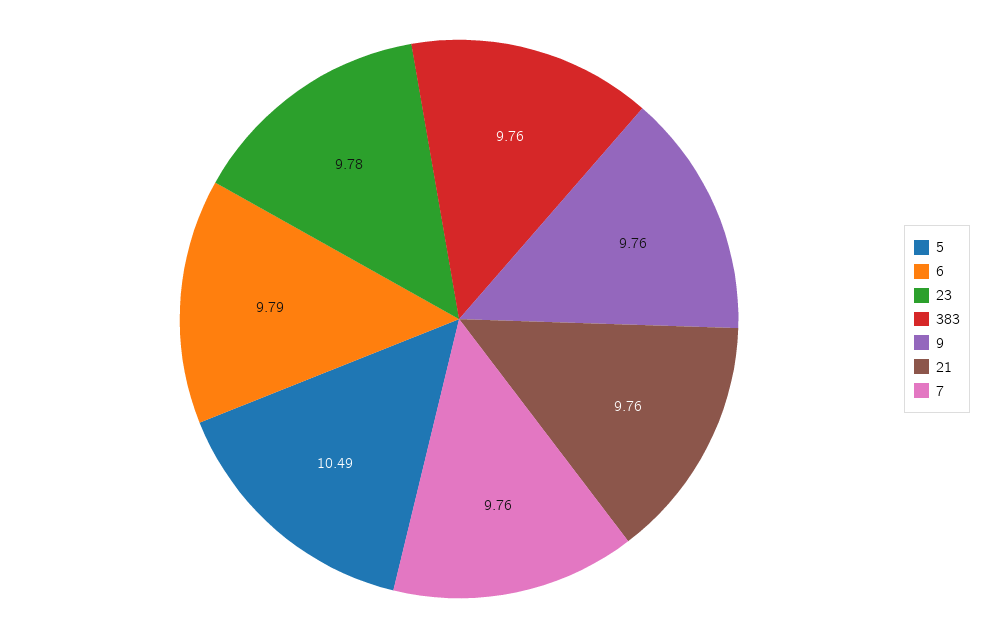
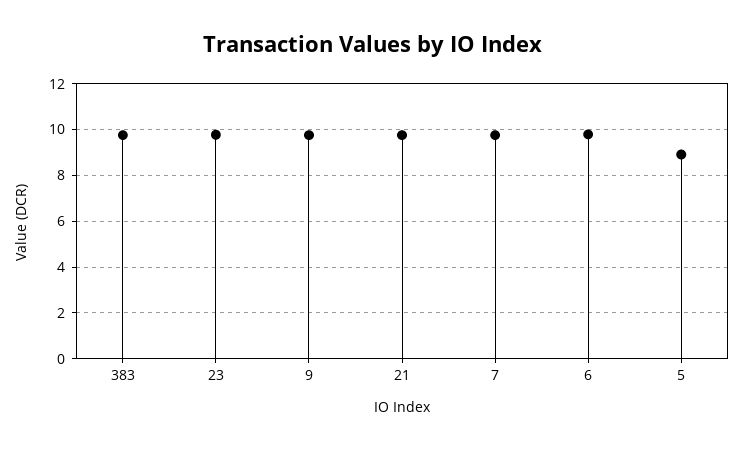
  {
-   "5": 10.49,
+   "5": 9,
    "6": 9.79,
    "23": 9.78,
    "383": 9.76,
    "9": 9.76,
    "21": 9.76,
    "7": 9.76
  }

